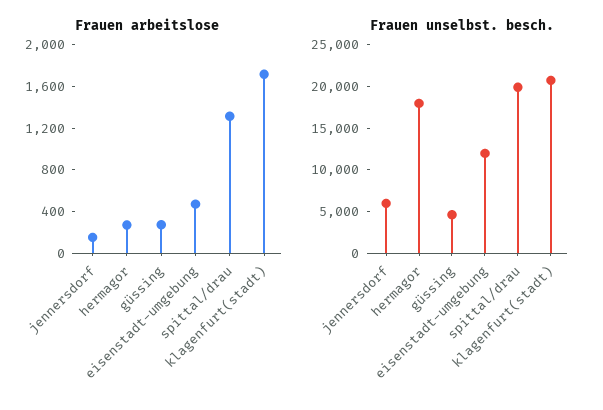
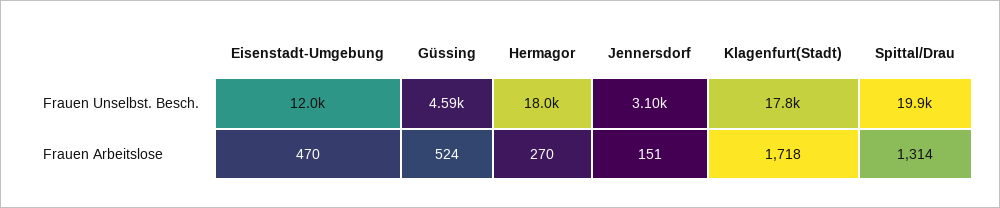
  {
    "Frauen arbeitslose": {
      "jennersdorf": 151,
      "hermagor": 270,
-     "güssing": 300,
+     "güssing": 524,
      "eisenstadt-umgebung": 470,
      "spittal/drau": 1314,
      "klagenfurt(stadt)": 1718
    },
    "Frauen unselbst. besch.": {
-     "jennersdorf": 6000,
+     "jennersdorf": 3100,
      "hermagor": 18000,
      "güssing": 4590,
      "eisenstadt-umgebung": 12000,
      "spittal/drau": 19900,
-     "klagenfurt(stadt)": 21000
+     "klagenfurt(stadt)": 17800
    }
  }

